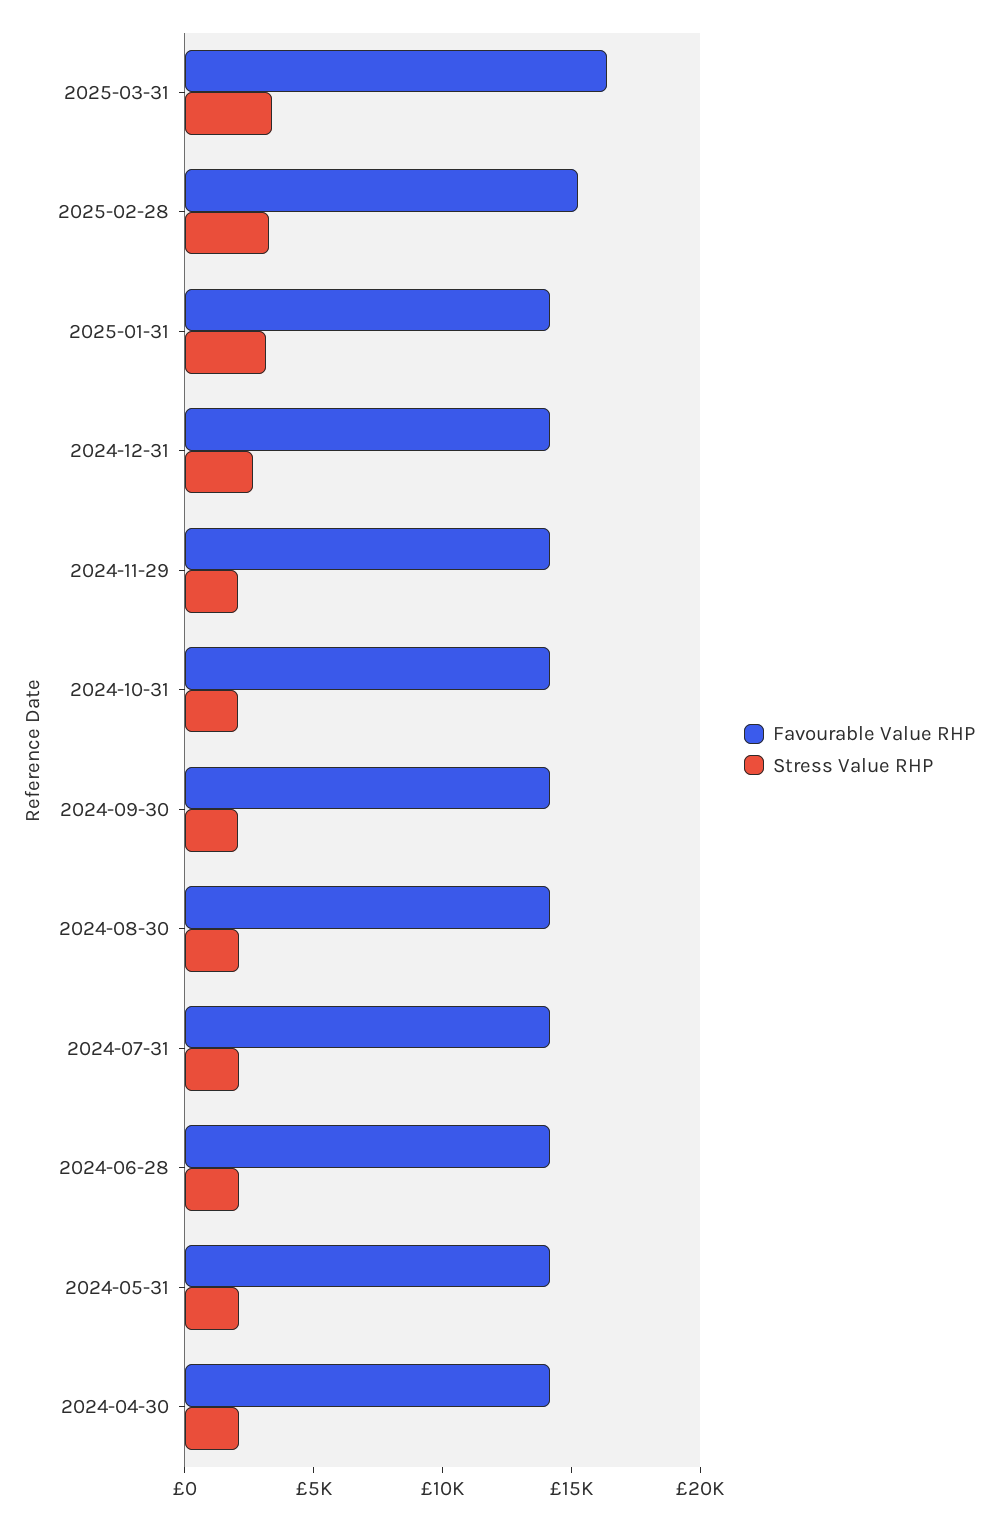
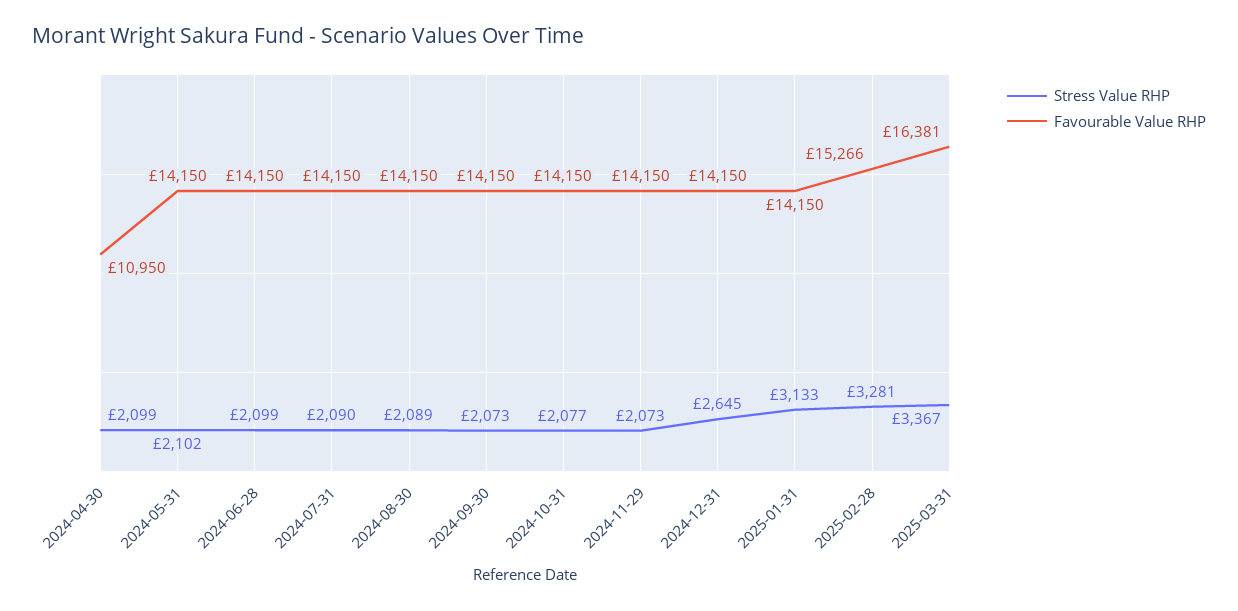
  {
    "Favourable Value RHP": {
      "2025-03-31": 16381,
      "2025-02-28": 15266,
      "2025-01-31": 14150,
      "2024-12-31": 14150,
      "2024-11-29": 14150,
      "2024-10-31": 14150,
      "2024-09-30": 14150,
      "2024-08-30": 14150,
      "2024-07-31": 14150,
      "2024-06-28": 14150,
      "2024-05-31": 14150,
-     "2024-04-30": 14000
+     "2024-04-30": 10950
    },
    "Stress Value RHP": {
      "2025-03-31": 3367,
      "2025-02-28": 3281,
      "2025-01-31": 3133,
      "2024-12-31": 2645,
      "2024-11-29": 2073,
      "2024-10-31": 2077,
      "2024-09-30": 2073,
      "2024-08-30": 2089,
      "2024-07-31": 2090,
      "2024-06-28": 2099,
      "2024-05-31": 2102,
      "2024-04-30": 2099
    }
  }

